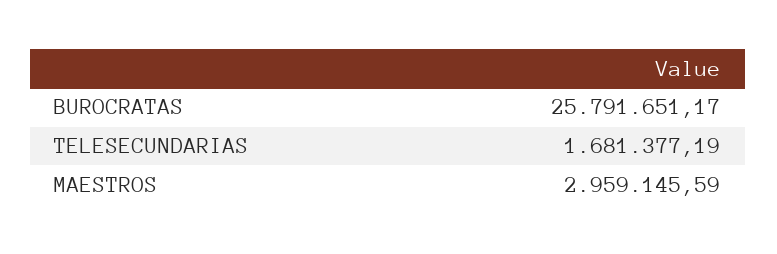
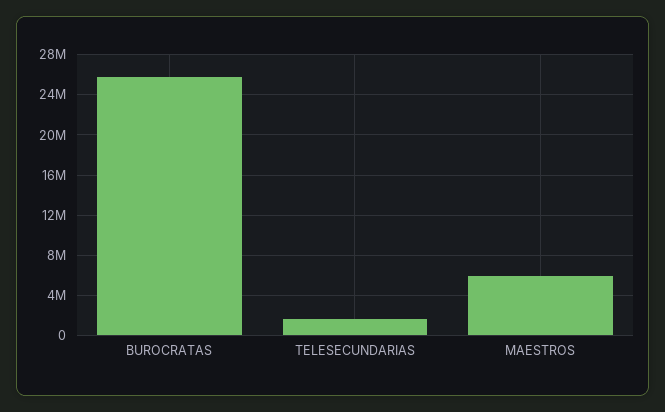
  {
    "BUROCRATAS": 25791651.17,
    "TELESECUNDARIAS": 1681377.19,
-   "MAESTROS": 2959145.59
+   "MAESTROS": 6000000
  }

